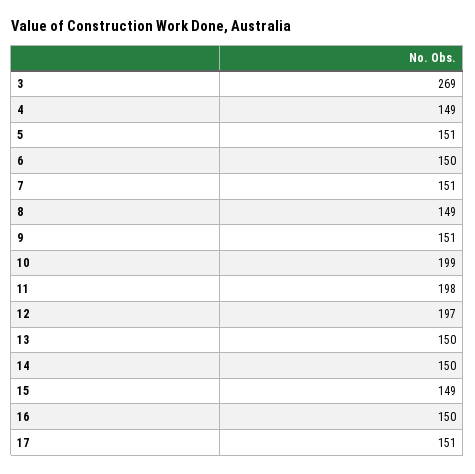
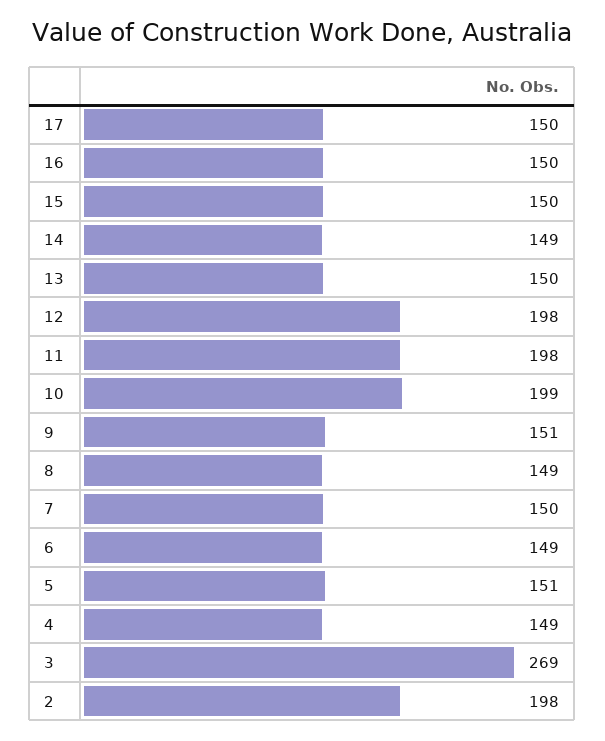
  {
    "3": 269,
    "4": 149,
    "5": 151,
-   "6": 150,
+   "6": 149,
-   "7": 151,
+   "7": 150,
    "8": 149,
    "9": 151,
    "10": 199,
    "11": 198,
-   "12": 197,
+   "12": 198,
    "13": 150,
-   "14": 150,
+   "14": 149,
-   "15": 149,
+   "15": 150,
    "16": 150,
-   "17": 151
+   "17": 150,
+   "2": 198
  }

